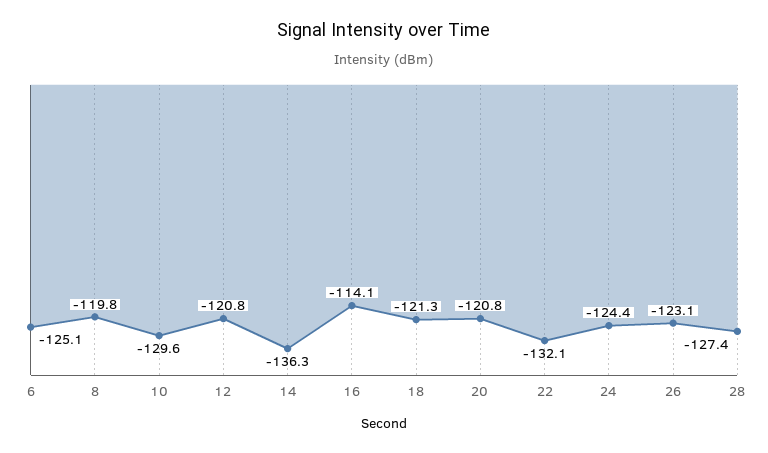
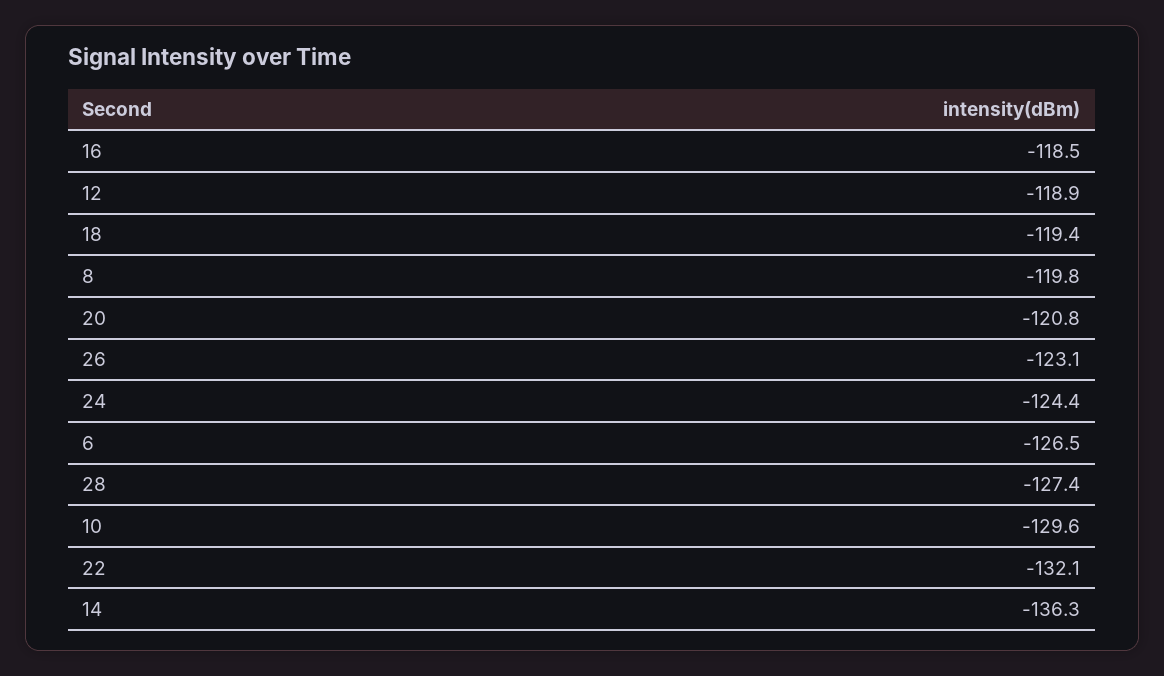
  {
-   "6": -125.1,
+   "6": -126.5,
    "8": -119.8,
    "10": -129.6,
-   "12": -120.8,
+   "12": -118.9,
    "14": -136.3,
-   "16": -114.1,
+   "16": -118.5,
-   "18": -121.3,
+   "18": -119.4,
    "20": -120.8,
    "22": -132.1,
    "24": -124.4,
    "26": -123.1,
    "28": -127.4
  }

